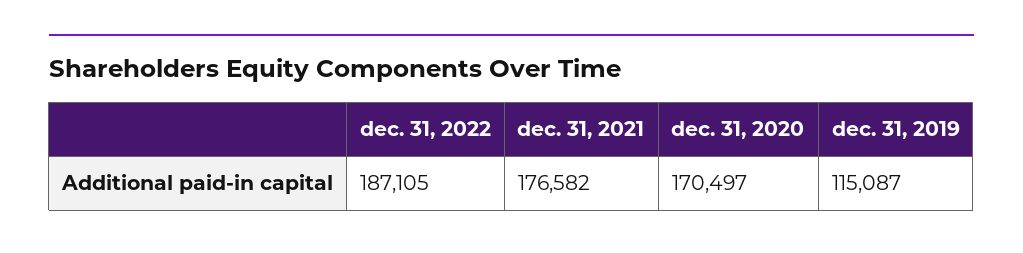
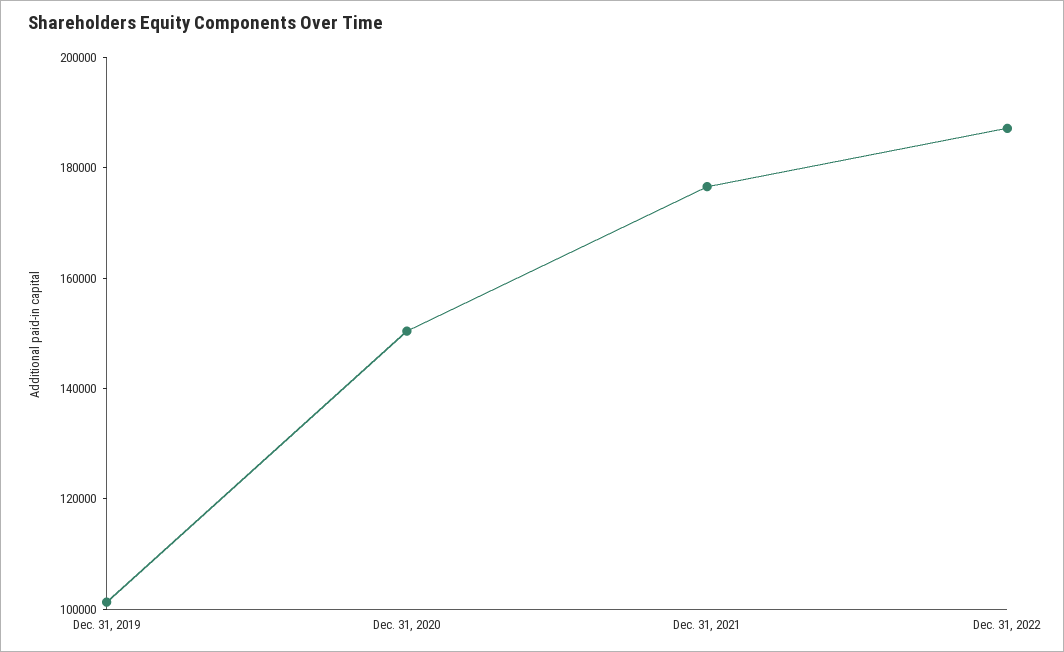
  {
    "dec. 31, 2022": 187105,
    "dec. 31, 2021": 176582,
-   "dec. 31, 2020": 170497,
+   "dec. 31, 2020": 150000,
-   "dec. 31, 2019": 115087
+   "dec. 31, 2019": 100000
  }

